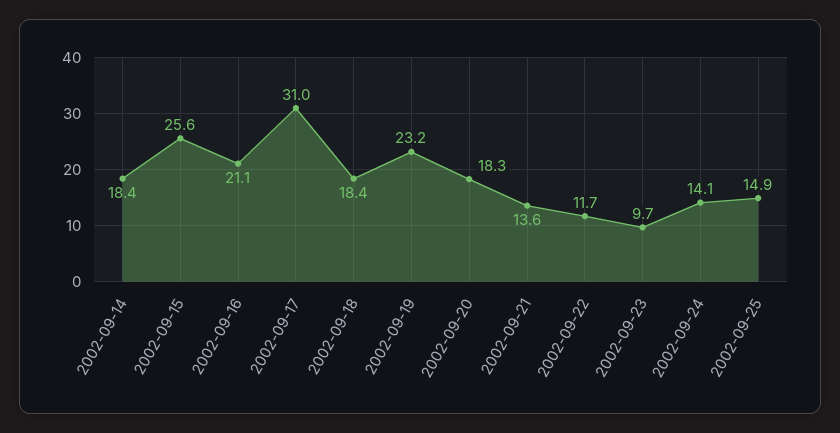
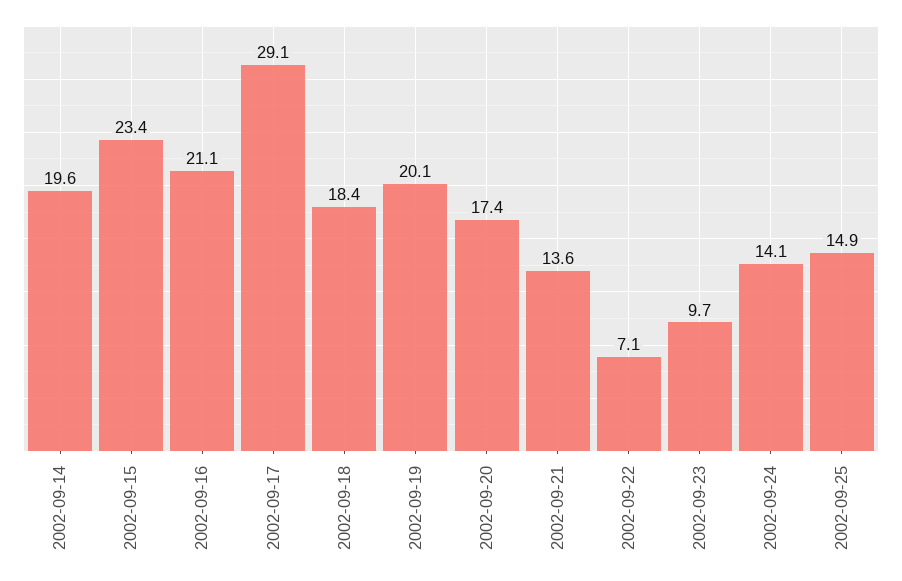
  {
-   "2002-09-14": 18.4,
+   "2002-09-14": 19.6,
-   "2002-09-15": 25.6,
+   "2002-09-15": 23.4,
    "2002-09-16": 21.1,
-   "2002-09-17": 31,
+   "2002-09-17": 29.1,
    "2002-09-18": 18.4,
-   "2002-09-19": 23.2,
+   "2002-09-19": 20.1,
-   "2002-09-20": 18.3,
+   "2002-09-20": 17.4,
    "2002-09-21": 13.6,
-   "2002-09-22": 11.7,
+   "2002-09-22": 7.1,
    "2002-09-23": 9.7,
    "2002-09-24": 14.1,
    "2002-09-25": 14.9
  }

